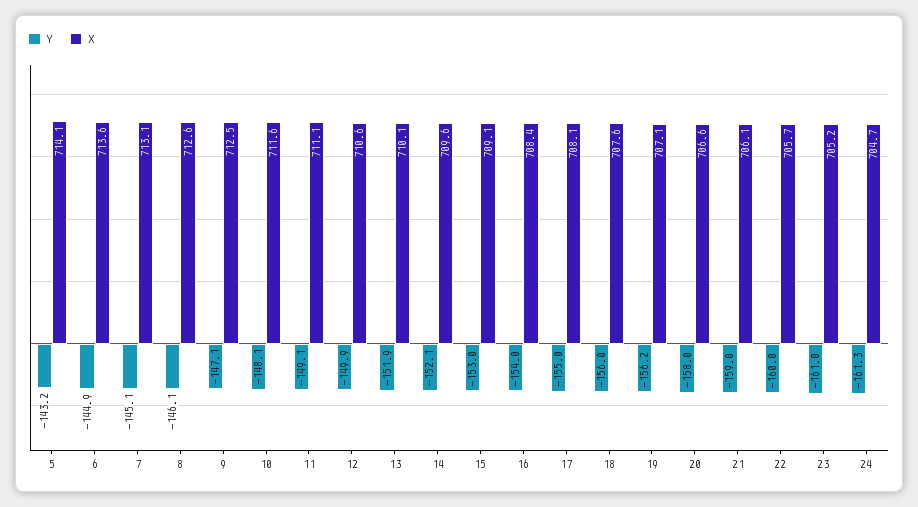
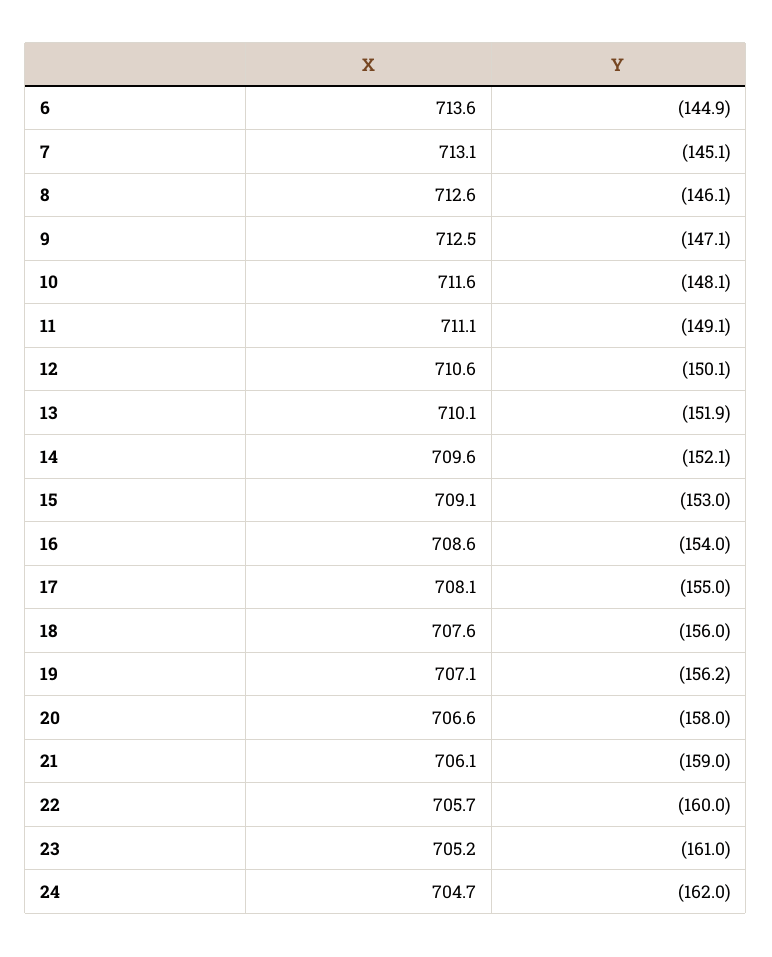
  {
    "Y": {
-     "5": -143.2,
      "6": -144.9,
      "7": -145.1,
      "8": -146.1,
      "9": -147.1,
      "10": -148.1,
      "11": -149.1,
-     "12": -149.9,
+     "12": -150.1,
      "13": -151.9,
      "14": -152.1,
      "15": -153,
      "16": -154,
      "17": -155,
      "18": -156,
      "19": -156.2,
      "20": -158,
      "21": -159,
      "22": -160,
      "23": -161,
-     "24": -161.3
+     "24": -162
    },
    "X": {
-     "5": 714.1,
      "6": 713.6,
      "7": 713.1,
      "8": 712.6,
      "9": 712.5,
      "10": 711.6,
      "11": 711.1,
      "12": 710.6,
      "13": 710.1,
      "14": 709.6,
      "15": 709.1,
-     "16": 708.4,
+     "16": 708.6,
      "17": 708.1,
      "18": 707.6,
      "19": 707.1,
      "20": 706.6,
      "21": 706.1,
      "22": 705.7,
      "23": 705.2,
      "24": 704.7
    }
  }

